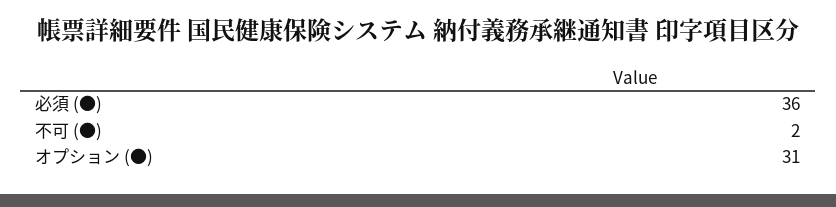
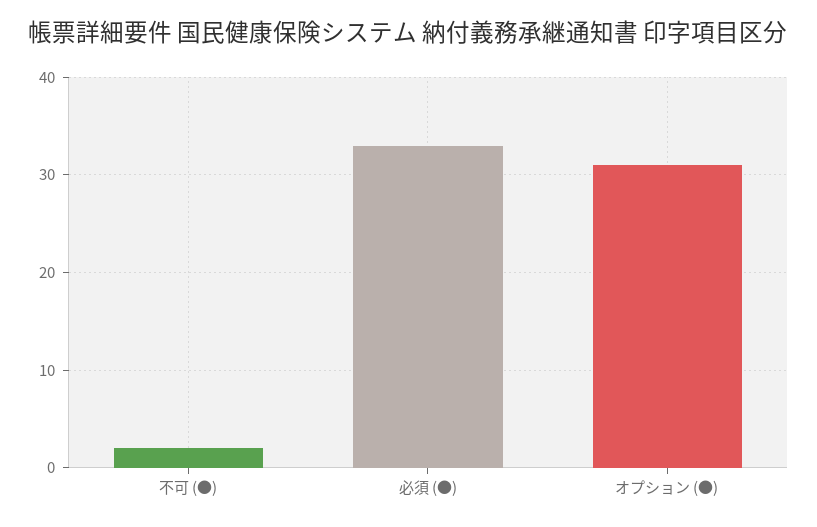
  {
-   "必須 (●)": 36,
+   "必須 (●)": 33,
    "不可 (●)": 2,
    "オプション (●)": 31
  }

